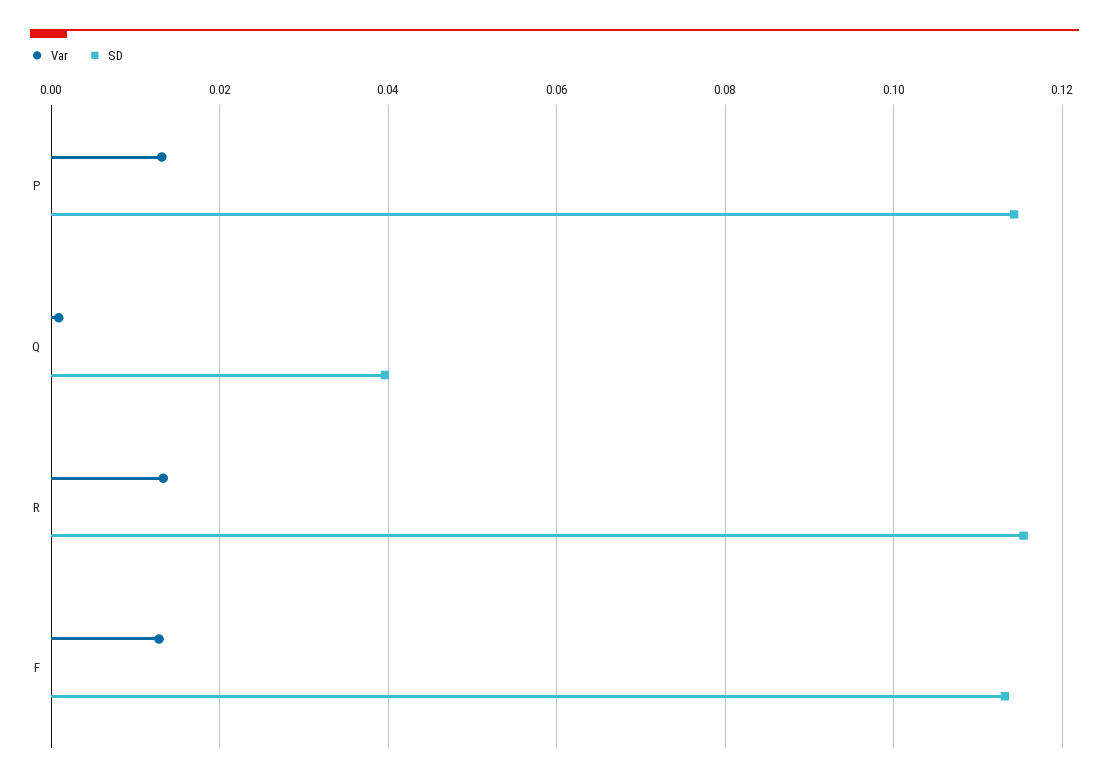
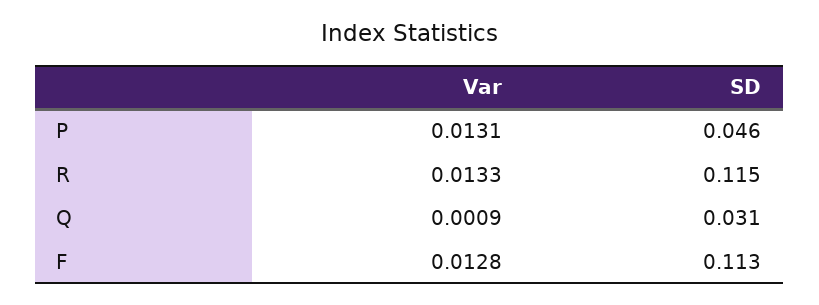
  {
    "Var": {
      "P": 0.0131,
      "Q": 0.0009,
      "R": 0.0133,
      "F": 0.0128
    },
    "SD": {
-     "P": 0.114,
+     "P": 0.046,
-     "Q": 0.04,
+     "Q": 0.031,
      "R": 0.115,
      "F": 0.113
    }
  }

